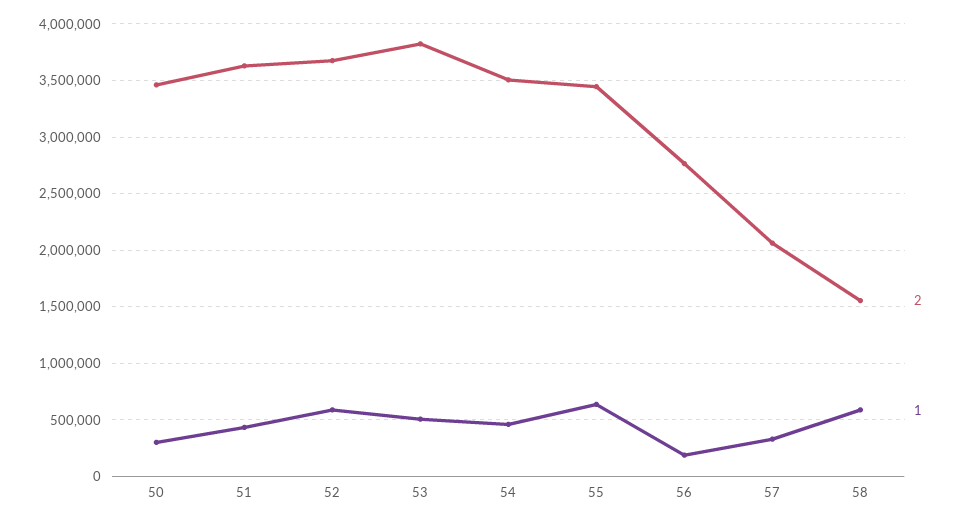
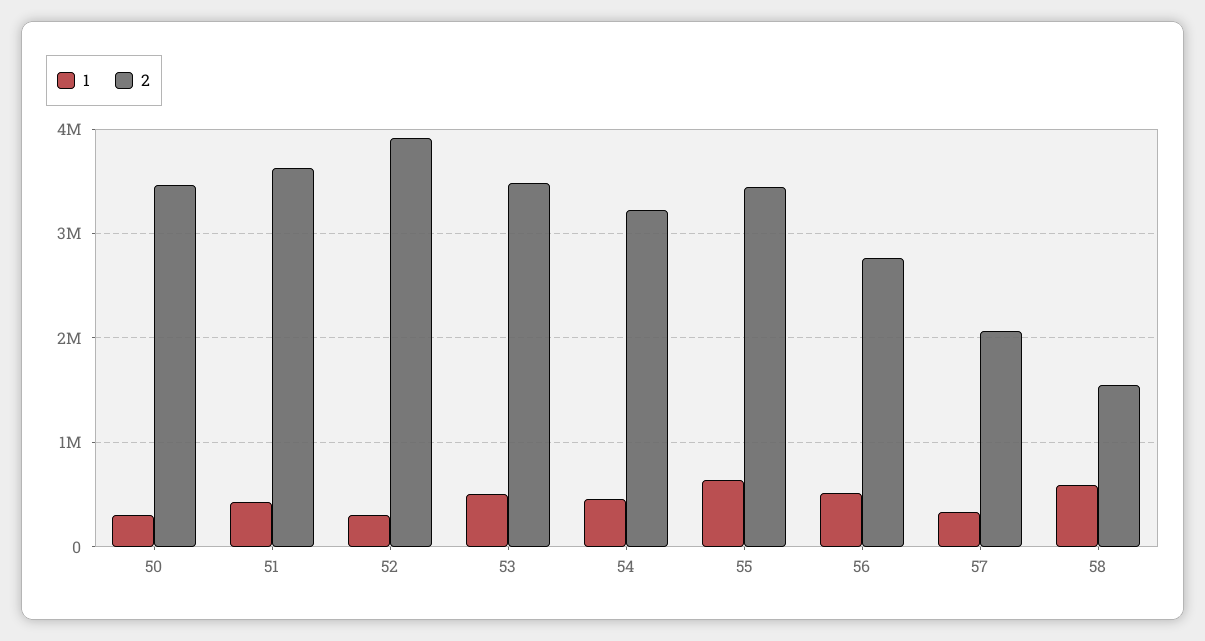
  {
    "2": {
      "50": 3500000,
      "51": 3600000,
-     "52": 3700000,
+     "52": 3900000,
-     "53": 3800000,
+     "53": 3500000,
-     "54": 3500000,
+     "54": 3200000,
      "55": 3400000,
      "56": 2800000,
      "57": 2100000,
      "58": 1600000
    },
    "1": {
      "50": 300000,
      "51": 400000,
-     "52": 600000,
+     "52": 300000,
      "53": 500000,
      "54": 500000,
      "55": 600000,
-     "56": 200000,
+     "56": 500000,
      "57": 300000,
      "58": 600000
    }
  }

